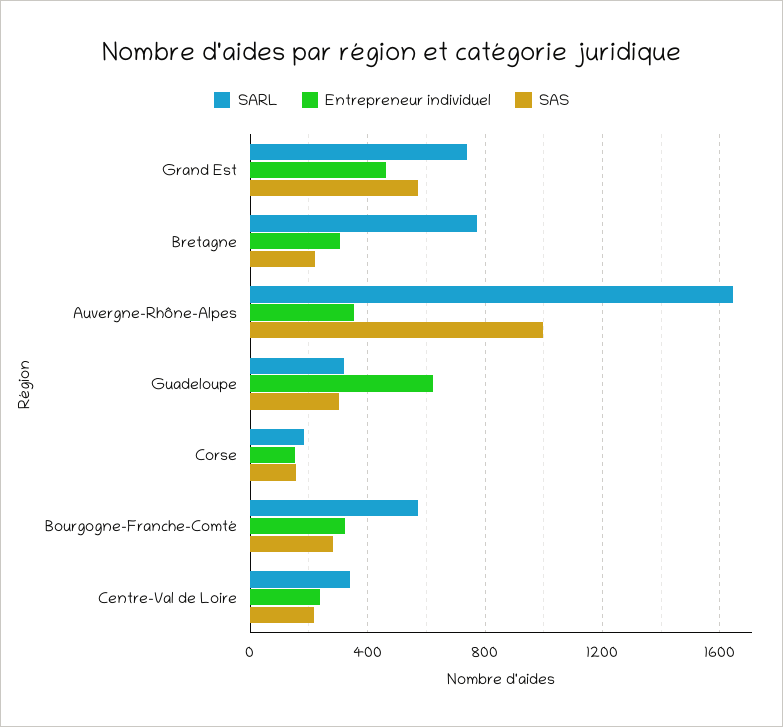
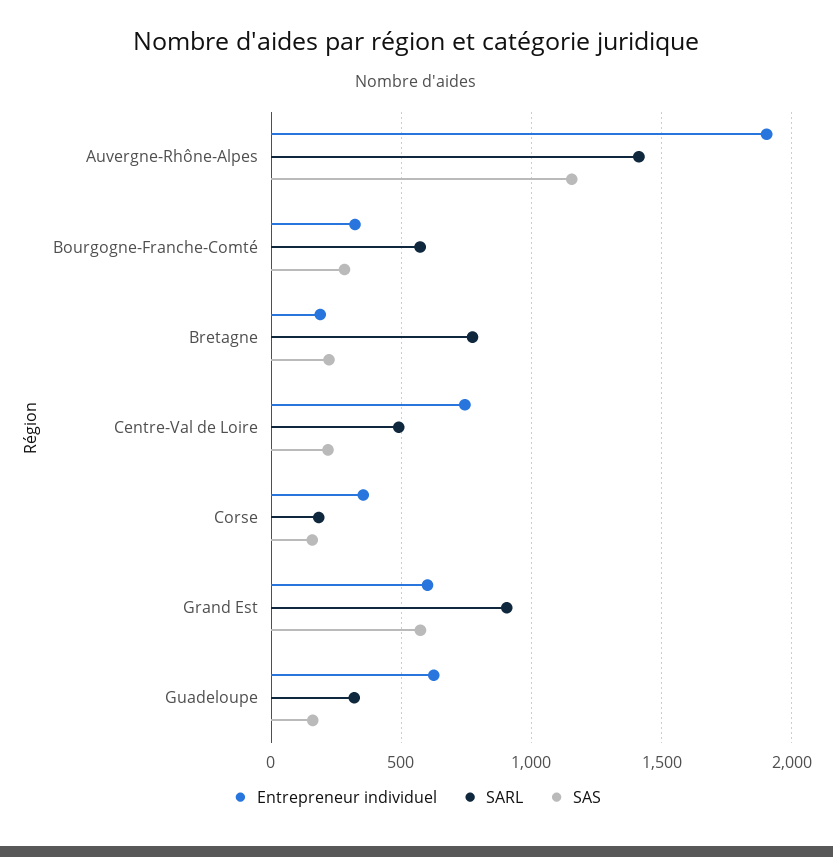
  {
    "SARL": {
-     "Grand Est": 750,
+     "Grand Est": 900,
      "Bretagne": 750,
-     "Auvergne-Rhône-Alpes": 1650,
+     "Auvergne-Rhône-Alpes": 1400,
      "Guadeloupe": 300,
      "Corse": 200,
      "Bourgogne-Franche-Comté": 550,
-     "Centre-Val de Loire": 350
+     "Centre-Val de Loire": 500
    },
    "Entrepreneur individuel": {
-     "Grand Est": 450,
+     "Grand Est": 600,
-     "Bretagne": 300,
+     "Bretagne": 200,
-     "Auvergne-Rhône-Alpes": 350,
+     "Auvergne-Rhône-Alpes": 1900,
      "Guadeloupe": 600,
-     "Corse": 150,
+     "Corse": 350,
      "Bourgogne-Franche-Comté": 300,
-     "Centre-Val de Loire": 250
+     "Centre-Val de Loire": 750
    },
    "SAS": {
      "Grand Est": 550,
      "Bretagne": 200,
-     "Auvergne-Rhône-Alpes": 1000,
+     "Auvergne-Rhône-Alpes": 1150,
-     "Guadeloupe": 300,
+     "Guadeloupe": 150,
      "Corse": 150,
      "Bourgogne-Franche-Comté": 300,
      "Centre-Val de Loire": 200
    }
  }

